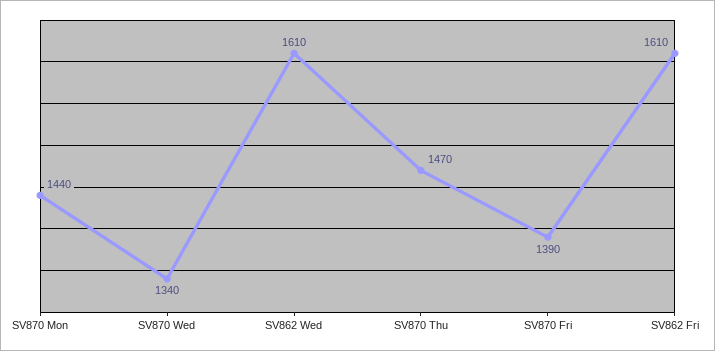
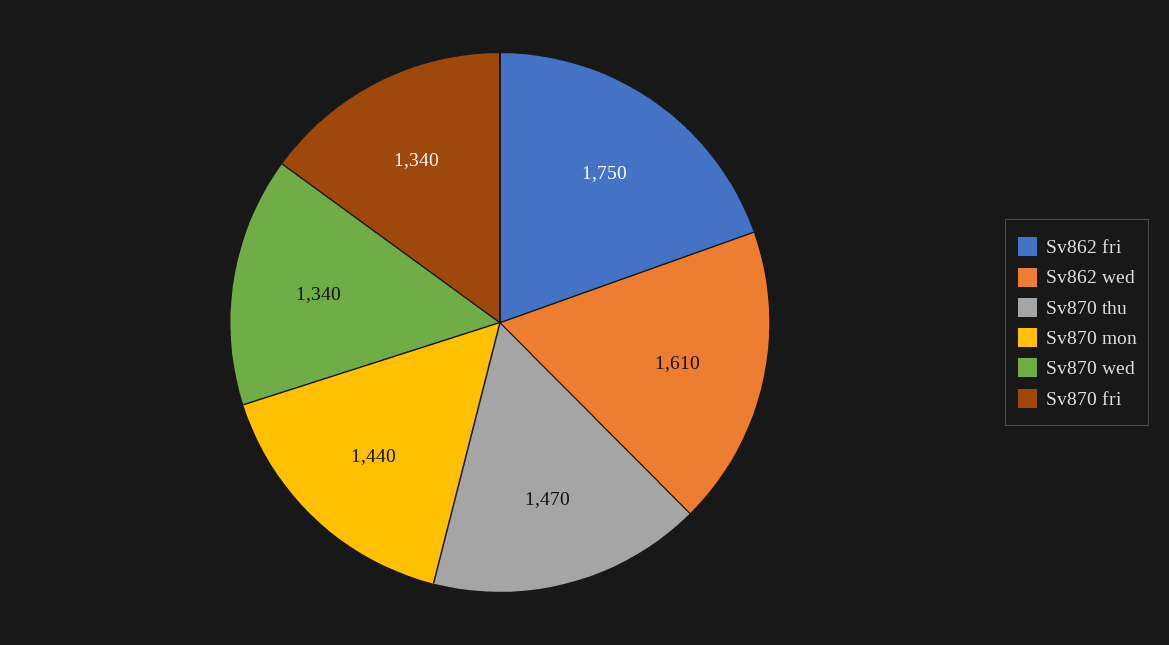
  {
    "SV870 Mon": 1440,
    "SV870 Wed": 1340,
    "SV862 Wed": 1610,
    "SV870 Thu": 1470,
-   "SV870 Fri": 1390,
+   "SV870 Fri": 1340,
-   "SV862 Fri": 1610
+   "SV862 Fri": 1750
  }

